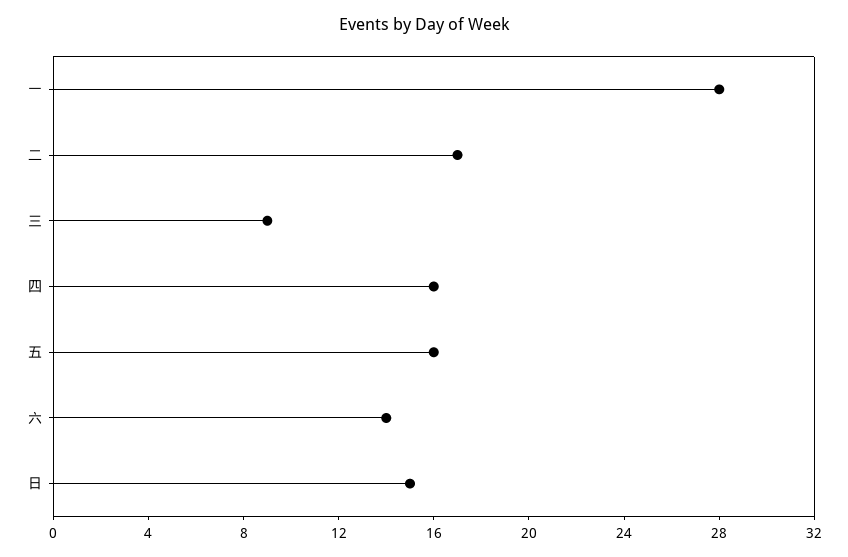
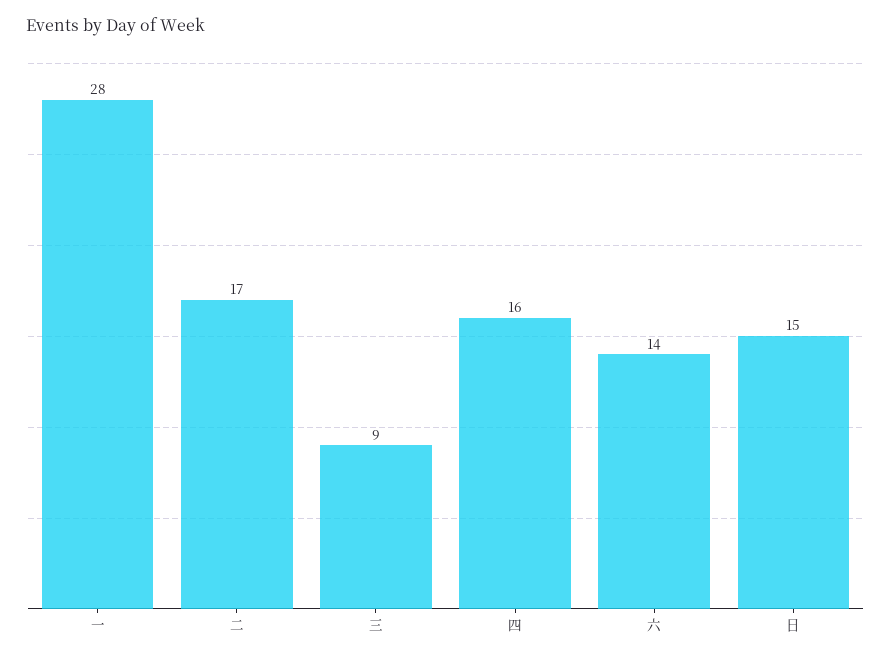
  {
    "一": 28,
    "二": 17,
    "三": 9,
    "四": 16,
-   "五": 16,
    "六": 14,
    "日": 15
  }

